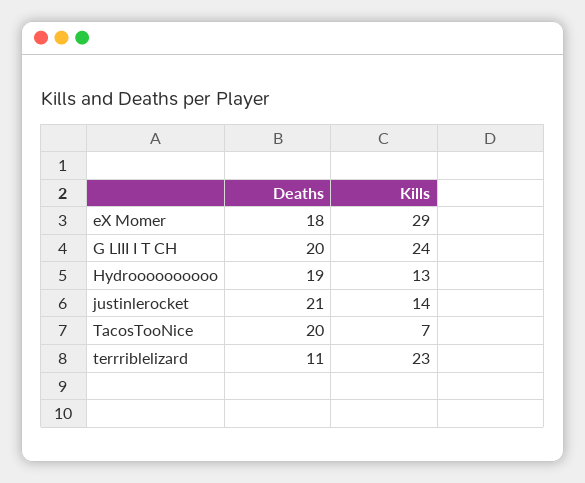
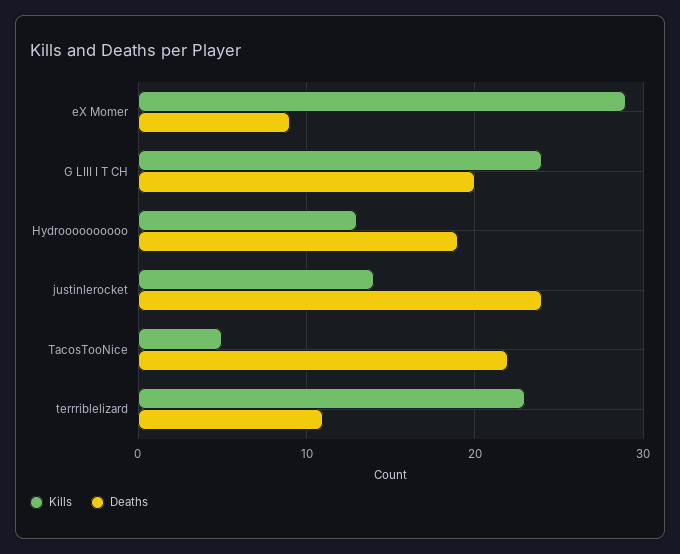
  {
    "Deaths": {
-     "eX Momer": 18,
+     "eX Momer": 9,
      "G LIII I T CH": 20,
      "Hydroooooooooo": 19,
-     "justinlerocket": 21,
+     "justinlerocket": 24,
-     "TacosTooNice": 20,
+     "TacosTooNice": 22,
      "terrriblelizard": 11
    },
    "Kills": {
      "eX Momer": 29,
      "G LIII I T CH": 24,
      "Hydroooooooooo": 13,
      "justinlerocket": 14,
-     "TacosTooNice": 7,
+     "TacosTooNice": 5,
      "terrriblelizard": 23
    }
  }

